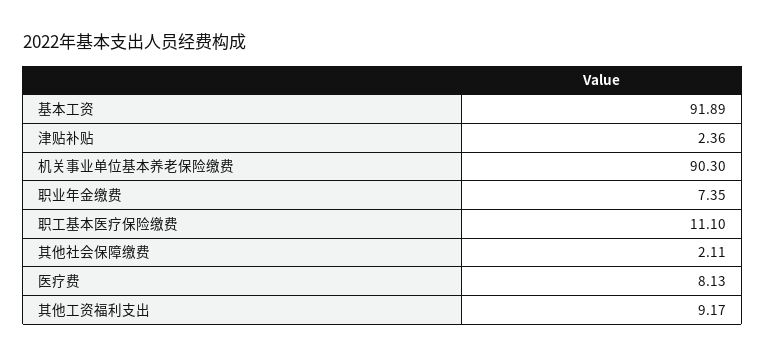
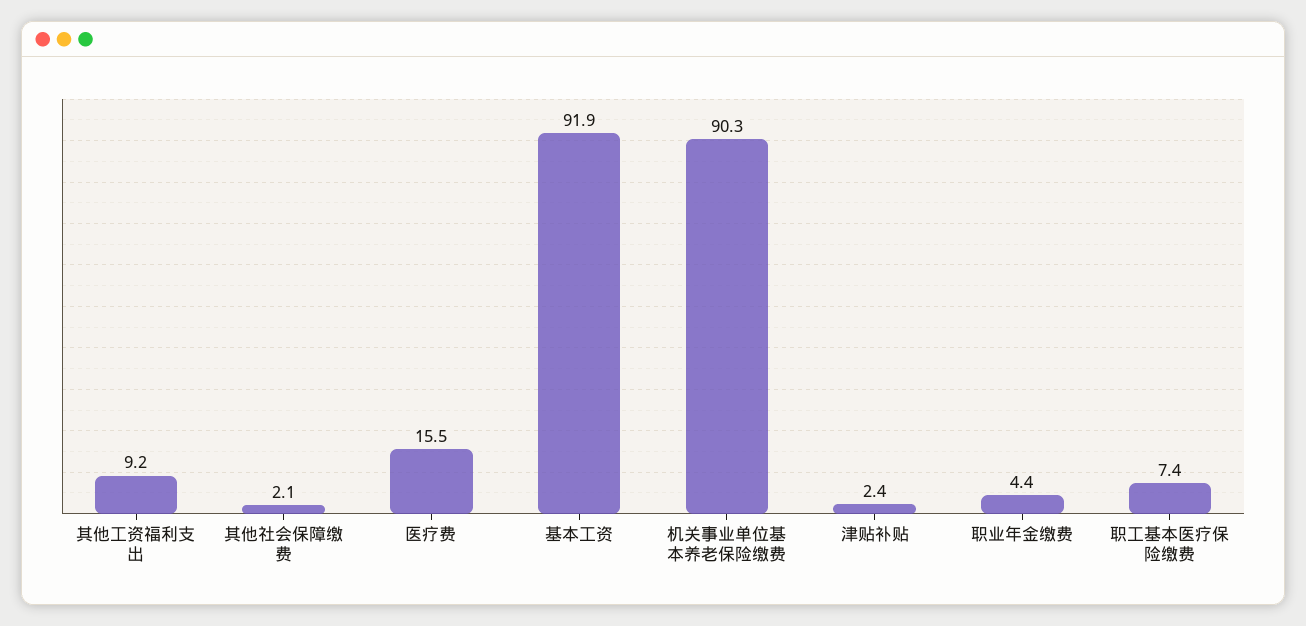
  {
    "基本工资": 91.89,
    "津贴补贴": 2.36,
    "机关事业单位基本养老保险缴费": 90.3,
-   "职业年金缴费": 7.35,
+   "职业年金缴费": 4.4,
-   "职工基本医疗保险缴费": 11.1,
+   "职工基本医疗保险缴费": 7.4,
    "其他社会保障缴费": 2.11,
-   "医疗费": 8.13,
+   "医疗费": 15.5,
    "其他工资福利支出": 9.17
  }

